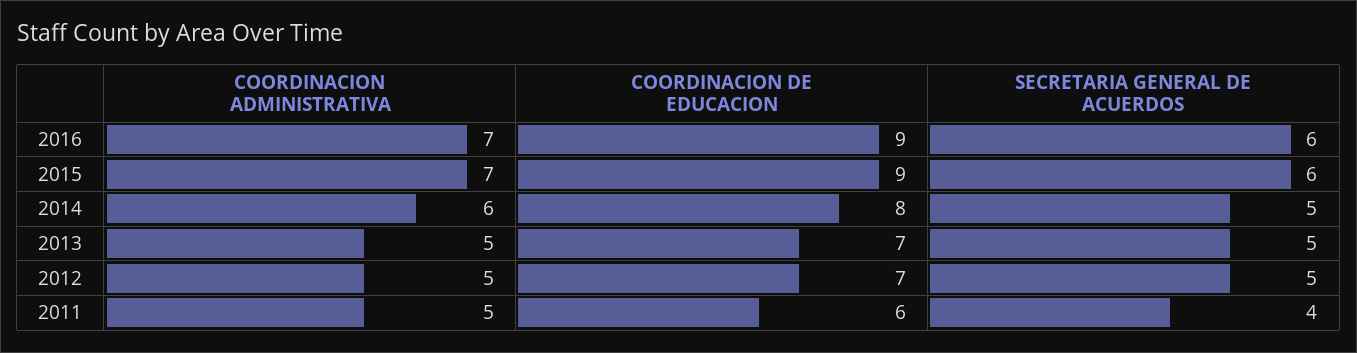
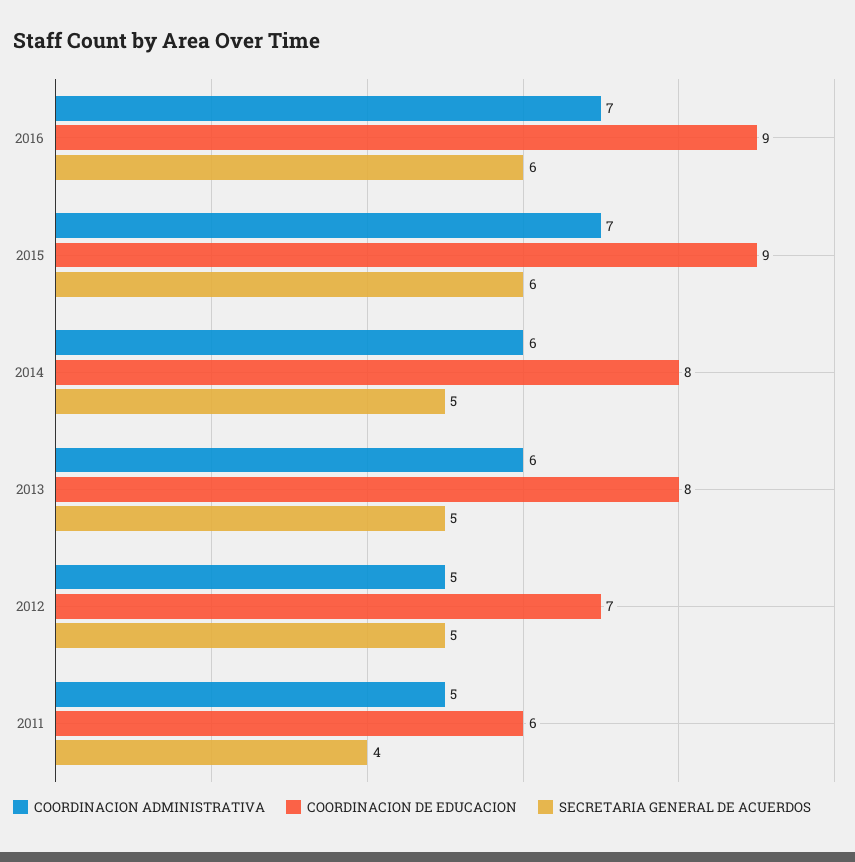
  {
    "COORDINACION ADMINISTRATIVA": {
      "2016": 7,
      "2015": 7,
      "2014": 6,
-     "2013": 5,
+     "2013": 6,
      "2012": 5,
      "2011": 5
    },
    "COORDINACION DE EDUCACION": {
      "2016": 9,
      "2015": 9,
      "2014": 8,
-     "2013": 7,
+     "2013": 8,
      "2012": 7,
      "2011": 6
    },
    "SECRETARIA GENERAL DE ACUERDOS": {
      "2016": 6,
      "2015": 6,
      "2014": 5,
      "2013": 5,
      "2012": 5,
      "2011": 4
    }
  }

